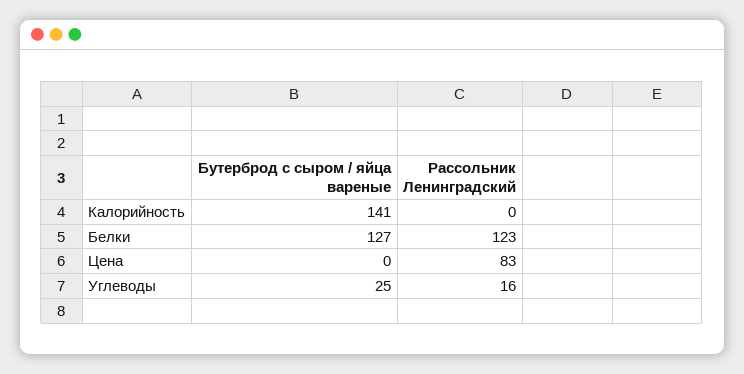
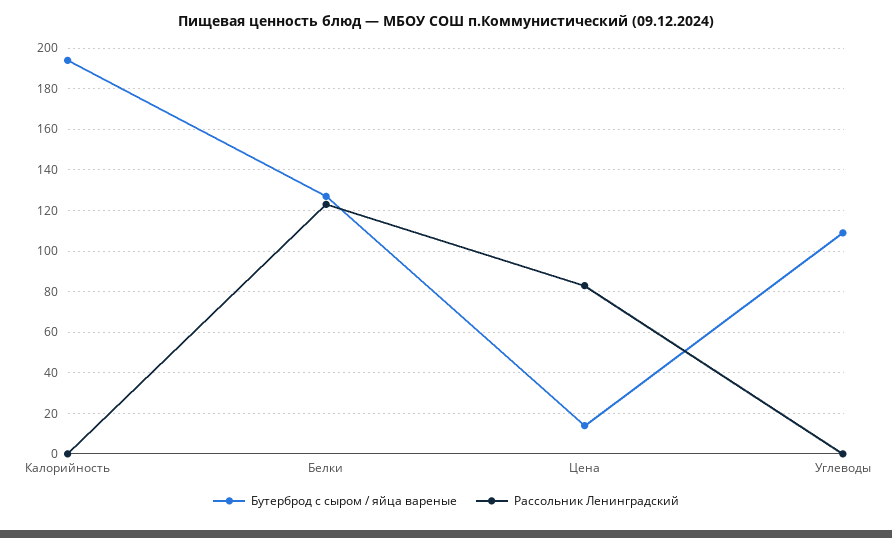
  {
    "Бутерброд с сыром / яйца вареные": {
-     "Калорийность": 141,
+     "Калорийность": 195,
      "Белки": 127,
-     "Цена": 0,
+     "Цена": 15,
-     "Углеводы": 25
+     "Углеводы": 110
    },
    "Рассольник Ленинградский": {
      "Калорийность": 0,
      "Белки": 123,
      "Цена": 83,
-     "Углеводы": 16
+     "Углеводы": 0
    }
  }

